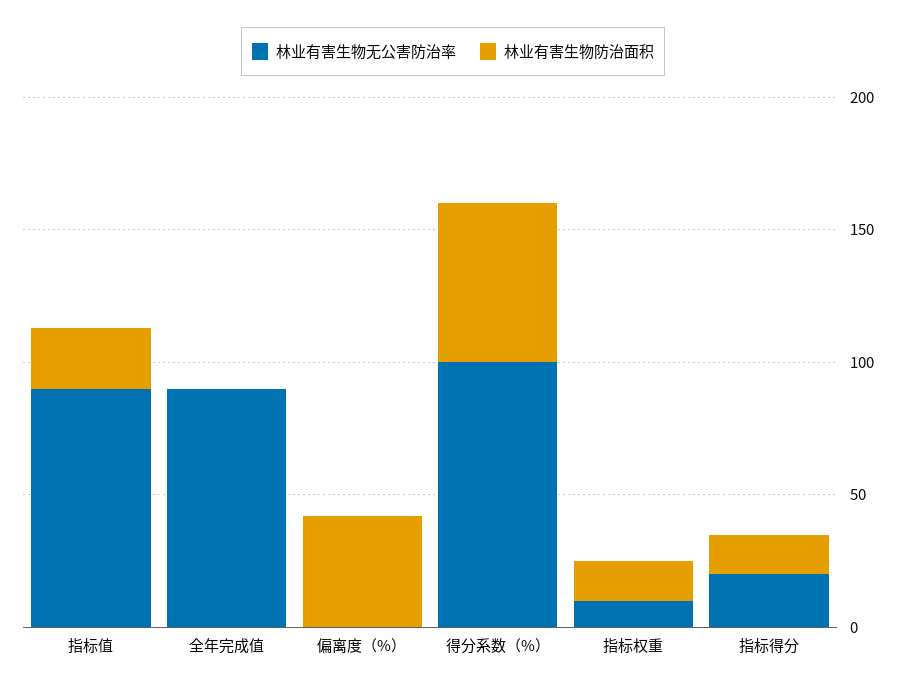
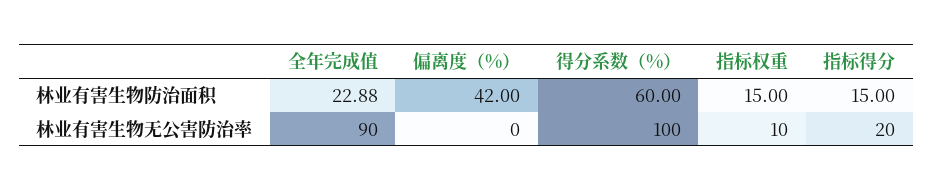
  {
    "林业有害生物无公害防治率": {
-     "指标值": 90,
      "全年完成值": 90,
      "偏离度（%）": 0,
      "得分系数（%）": 100,
      "指标权重": 10,
      "指标得分": 20
    },
    "林业有害生物防治面积": {
-     "指标值": 20,
-     "全年完成值": 0,
+     "全年完成值": 22.88,
      "偏离度（%）": 42,
      "得分系数（%）": 60,
      "指标权重": 15,
      "指标得分": 15
    }
  }

